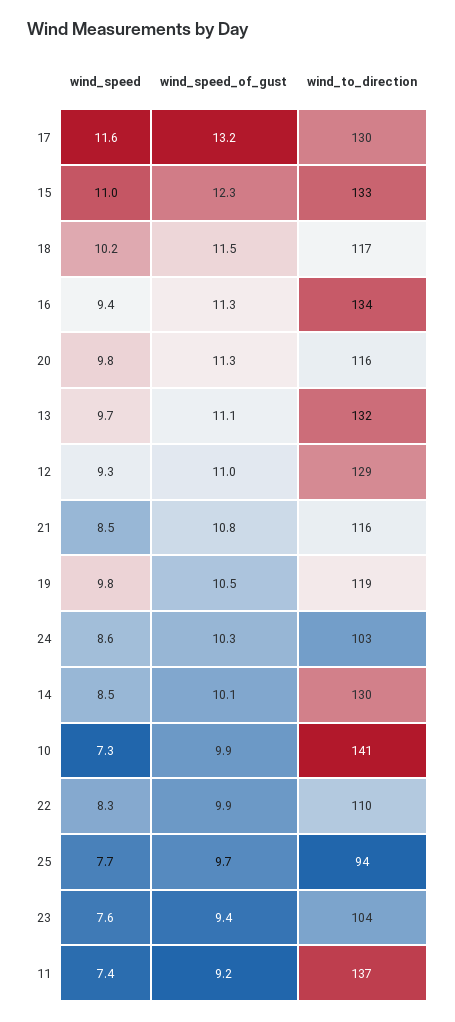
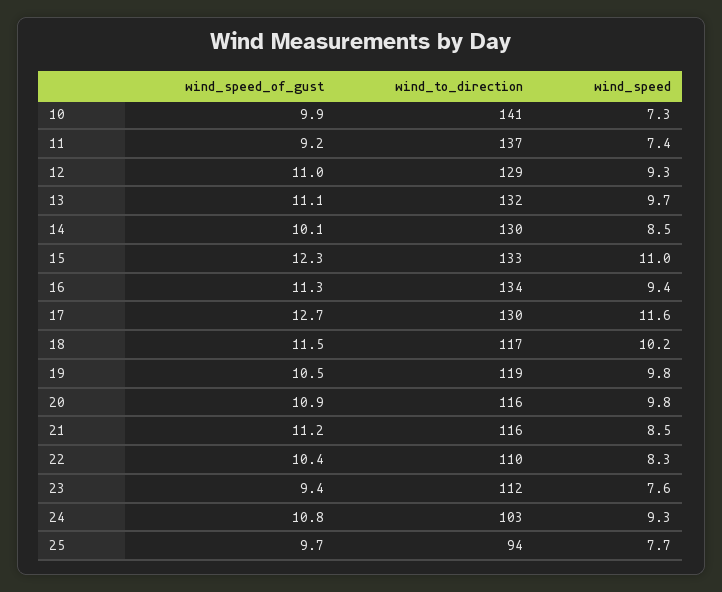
  {
    "wind_speed": {
      "17": 11.6,
      "15": 11,
      "18": 10.2,
      "16": 9.4,
      "20": 9.8,
      "13": 9.7,
      "12": 9.3,
      "21": 8.5,
      "19": 9.8,
-     "24": 8.6,
+     "24": 9.3,
      "14": 8.5,
      "10": 7.3,
      "22": 8.3,
      "25": 7.7,
      "23": 7.6,
      "11": 7.4
    },
    "wind_speed_of_gust": {
-     "17": 13.2,
+     "17": 12.7,
      "15": 12.3,
      "18": 11.5,
      "16": 11.3,
-     "20": 11.3,
+     "20": 10.9,
      "13": 11.1,
      "12": 11,
-     "21": 10.8,
+     "21": 11.2,
      "19": 10.5,
-     "24": 10.3,
+     "24": 10.8,
      "14": 10.1,
      "10": 9.9,
-     "22": 9.9,
+     "22": 10.4,
      "25": 9.7,
      "23": 9.4,
      "11": 9.2
    },
    "wind_to_direction": {
      "17": 130,
      "15": 133,
      "18": 117,
      "16": 134,
      "20": 116,
      "13": 132,
      "12": 129,
      "21": 116,
      "19": 119,
      "24": 103,
      "14": 130,
      "10": 141,
      "22": 110,
      "25": 94,
-     "23": 104,
+     "23": 112,
      "11": 137
    }
  }

